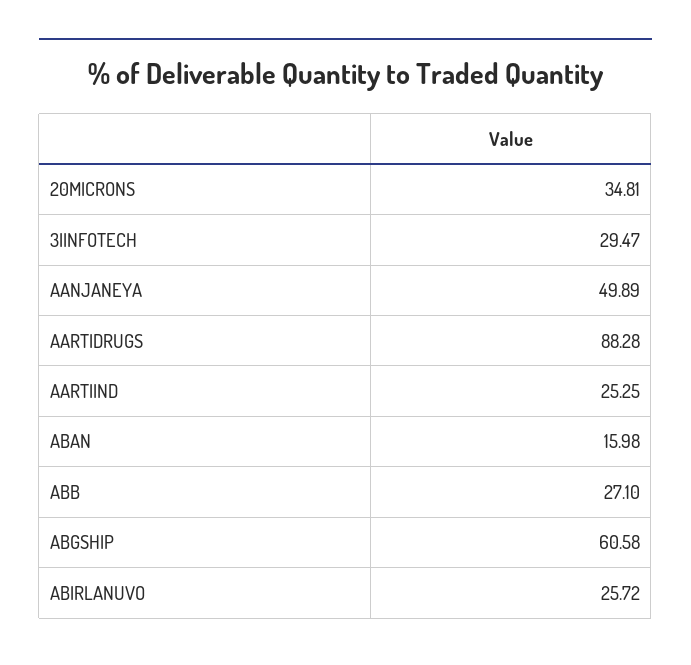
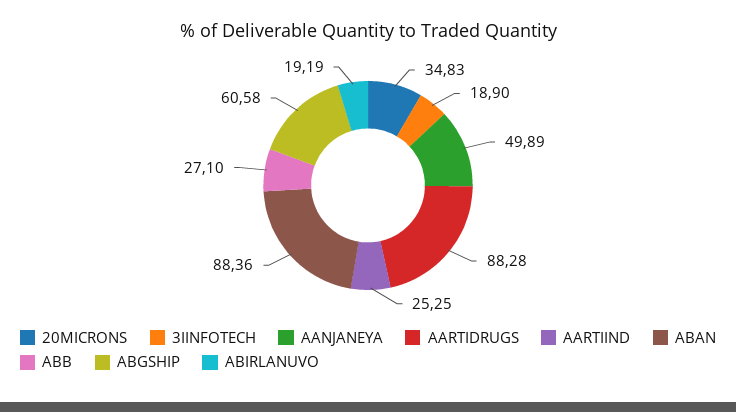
  {
-   "20MICRONS": 34.81,
+   "20MICRONS": 34.83,
-   "3IINFOTECH": 29.47,
+   "3IINFOTECH": 18.9,
    "AANJANEYA": 49.89,
    "AARTIDRUGS": 88.28,
    "AARTIIND": 25.25,
-   "ABAN": 15.98,
+   "ABAN": 88.36,
    "ABB": 27.1,
    "ABGSHIP": 60.58,
-   "ABIRLANUVO": 25.72
+   "ABIRLANUVO": 19.19
  }

